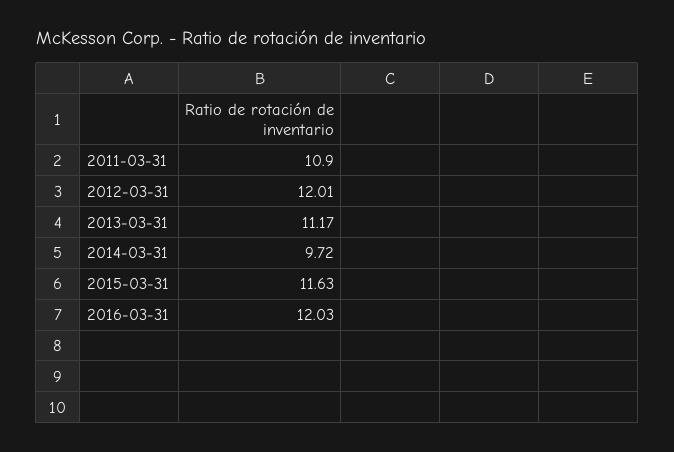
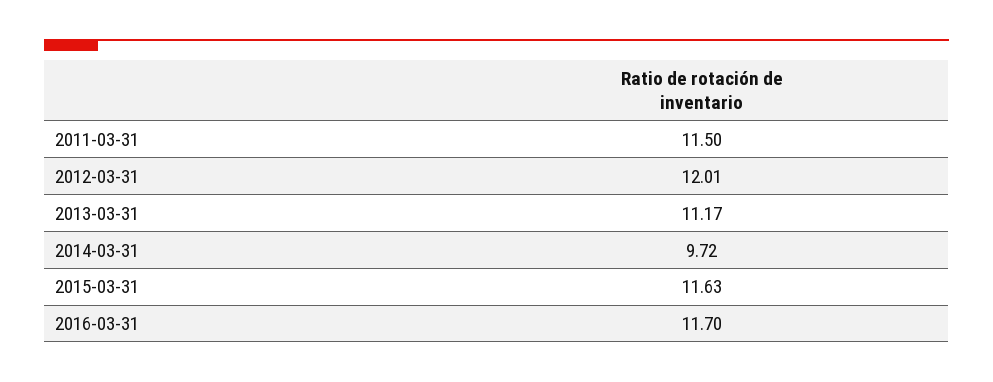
  {
-   "2011-03-31": 10.9,
+   "2011-03-31": 11.5,
    "2012-03-31": 12.01,
    "2013-03-31": 11.17,
    "2014-03-31": 9.72,
    "2015-03-31": 11.63,
-   "2016-03-31": 12.03
+   "2016-03-31": 11.7
  }

